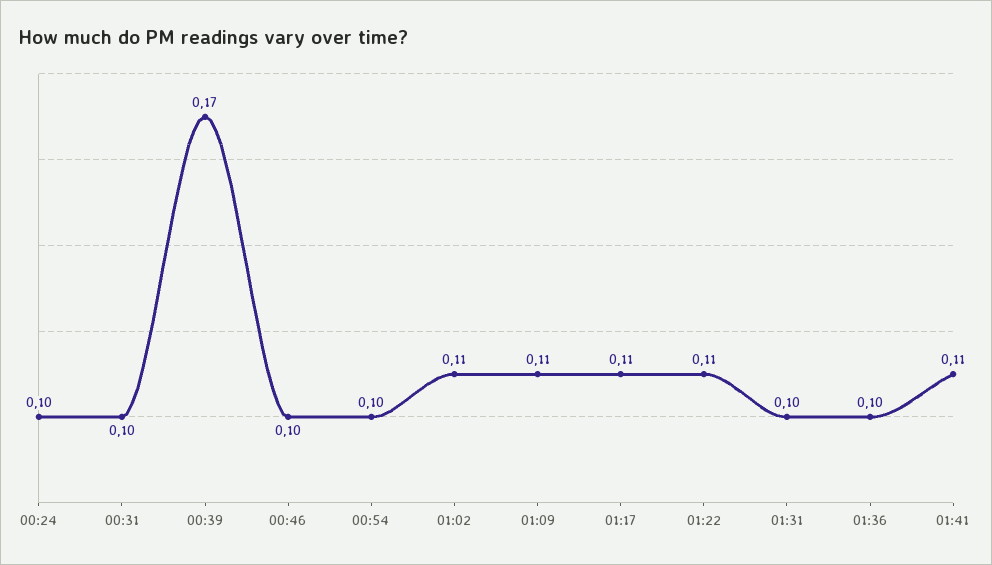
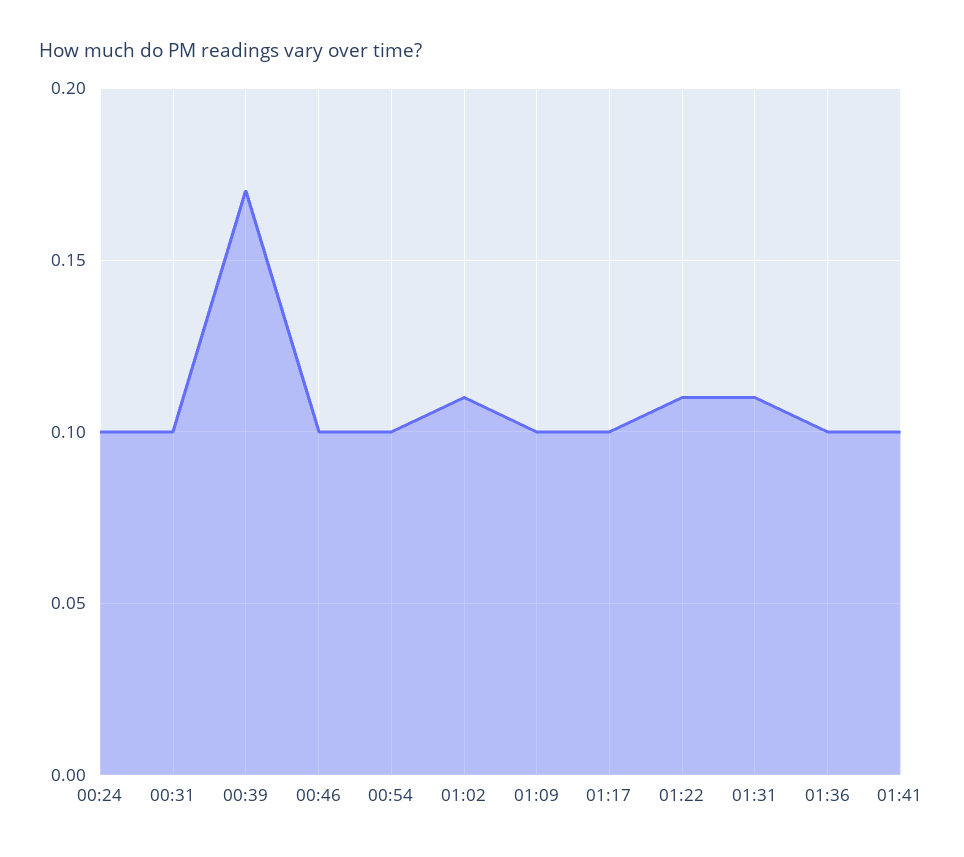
  {
    "00:24": 0.1,
    "00:31": 0.1,
    "00:39": 0.17,
    "00:46": 0.1,
    "00:54": 0.1,
    "01:02": 0.11,
-   "01:09": 0.11,
+   "01:09": 0.1,
-   "01:17": 0.11,
+   "01:17": 0.1,
    "01:22": 0.11,
-   "01:31": 0.1,
+   "01:31": 0.11,
    "01:36": 0.1,
-   "01:41": 0.11
+   "01:41": 0.1
  }

